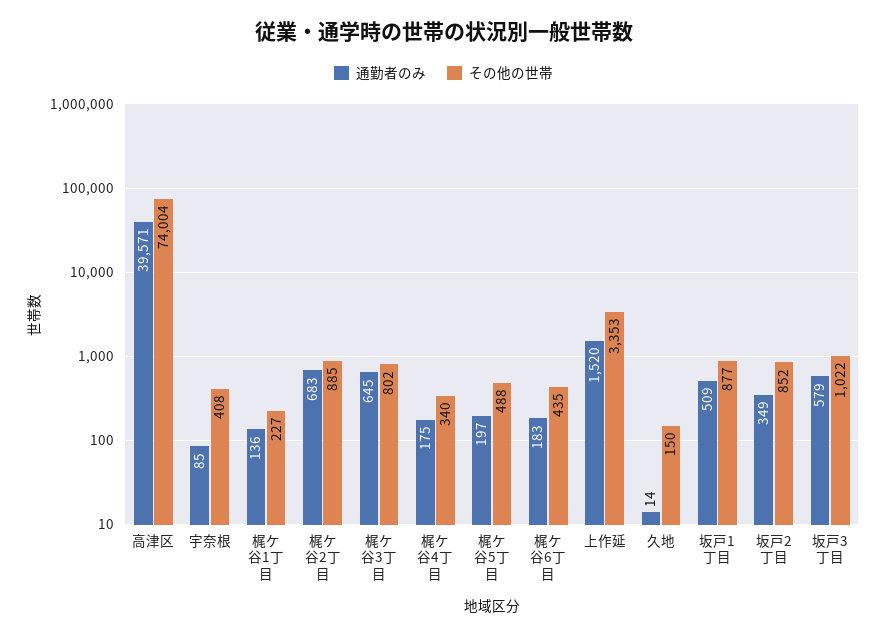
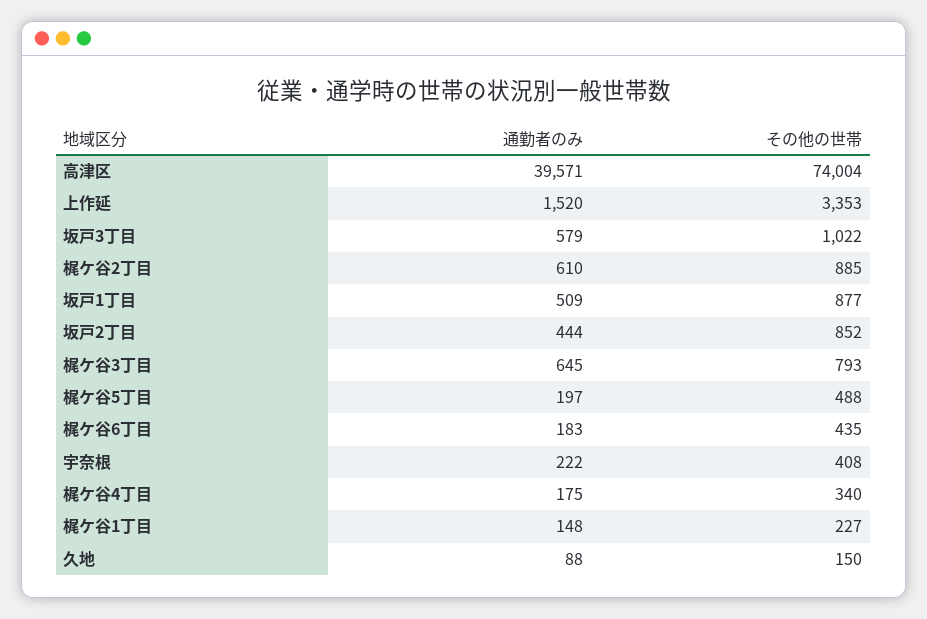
  {
    "通勤者のみ": {
      "高津区": 39571,
-     "宇奈根": 85,
+     "宇奈根": 222,
-     "梶ケ谷1丁目": 136,
+     "梶ケ谷1丁目": 148,
-     "梶ケ谷2丁目": 683,
+     "梶ケ谷2丁目": 610,
      "梶ケ谷3丁目": 645,
      "梶ケ谷4丁目": 175,
      "梶ケ谷5丁目": 197,
      "梶ケ谷6丁目": 183,
      "上作延": 1520,
-     "久地": 14,
+     "久地": 88,
      "坂戸1丁目": 509,
-     "坂戸2丁目": 349,
+     "坂戸2丁目": 444,
      "坂戸3丁目": 579
    },
    "その他の世帯": {
      "高津区": 74004,
      "宇奈根": 408,
      "梶ケ谷1丁目": 227,
      "梶ケ谷2丁目": 885,
-     "梶ケ谷3丁目": 802,
+     "梶ケ谷3丁目": 793,
      "梶ケ谷4丁目": 340,
      "梶ケ谷5丁目": 488,
      "梶ケ谷6丁目": 435,
      "上作延": 3353,
      "久地": 150,
      "坂戸1丁目": 877,
      "坂戸2丁目": 852,
      "坂戸3丁目": 1022
    }
  }

